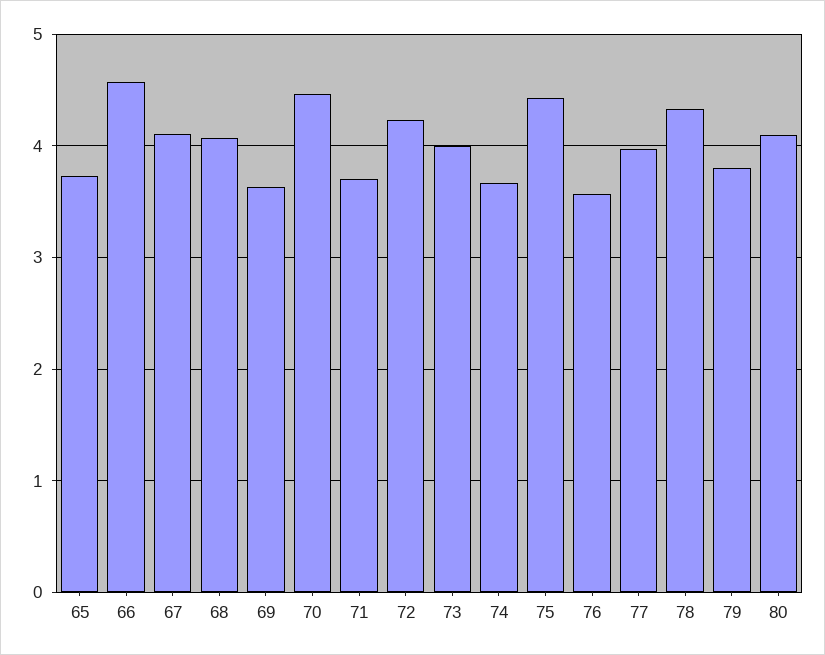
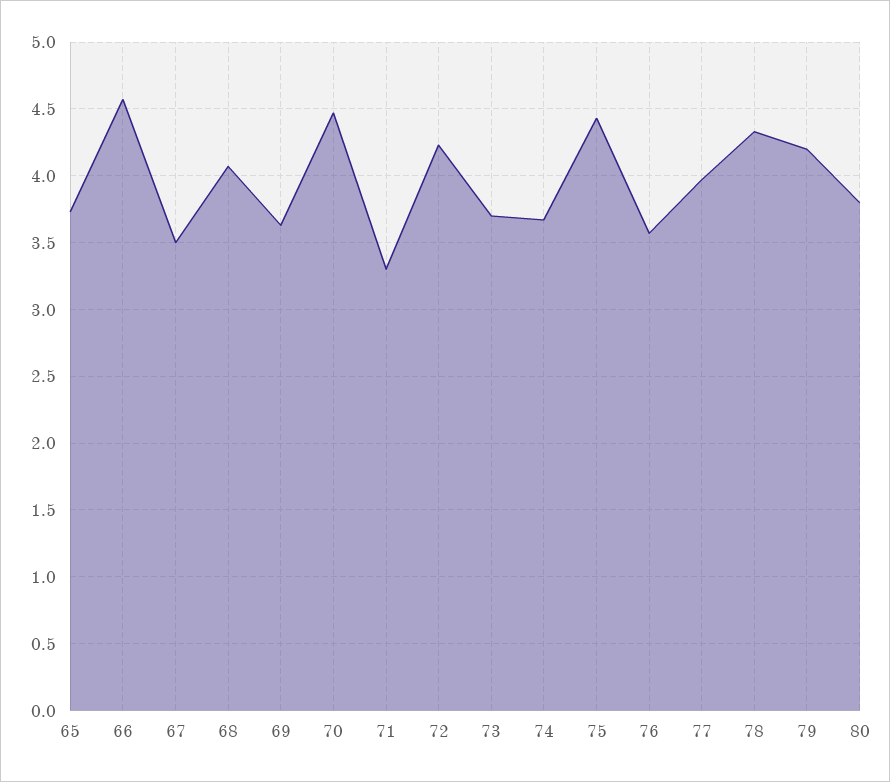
  {
    "65": 3.75,
    "66": 4.55,
-   "67": 4.1,
+   "67": 3.5,
    "68": 4.05,
    "69": 3.65,
    "70": 4.45,
-   "71": 3.7,
+   "71": 3.3,
    "72": 4.25,
-   "73": 4,
+   "73": 3.7,
    "74": 3.65,
    "75": 4.45,
    "76": 3.55,
    "77": 3.95,
    "78": 4.35,
-   "79": 3.8,
+   "79": 4.2,
-   "80": 4.1
+   "80": 3.8
  }

